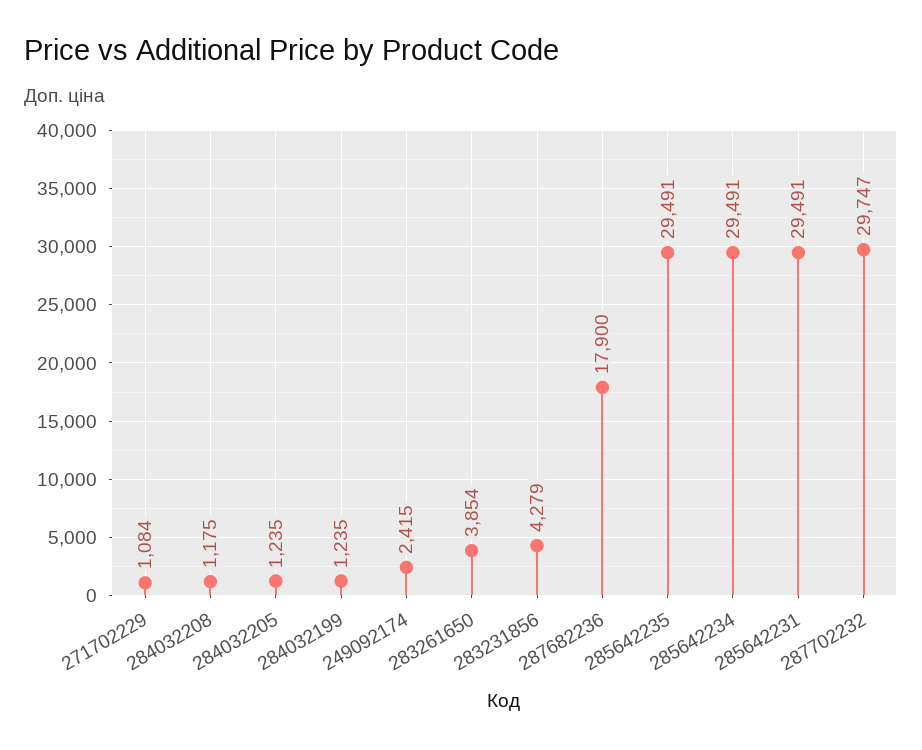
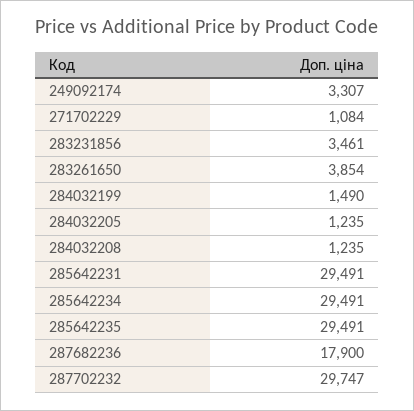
  {
    "271702229": 1084,
-   "284032208": 1175,
+   "284032208": 1235,
    "284032205": 1235,
-   "284032199": 1235,
+   "284032199": 1490,
-   "249092174": 2415,
+   "249092174": 3307,
    "283261650": 3854,
-   "283231856": 4279,
+   "283231856": 3461,
    "287682236": 17900,
    "285642235": 29491,
    "285642234": 29491,
    "285642231": 29491,
    "287702232": 29747
  }

